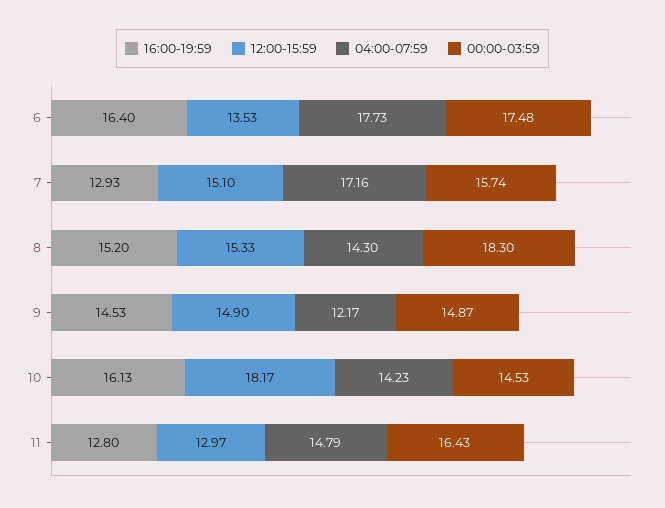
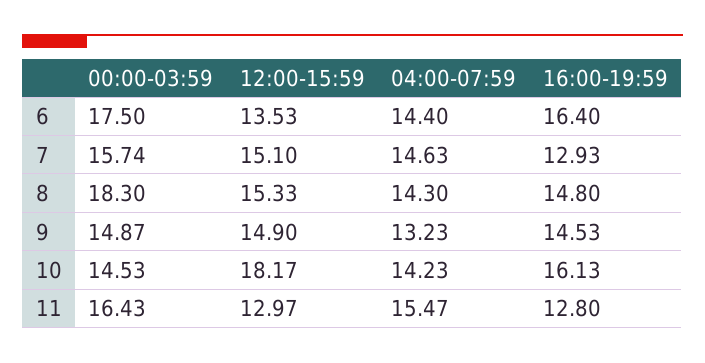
  {
    "16:00-19:59": {
      "6": 16.4,
      "7": 12.93,
-     "8": 15.2,
+     "8": 14.8,
      "9": 14.53,
      "10": 16.13,
      "11": 12.8
    },
    "12:00-15:59": {
      "6": 13.53,
      "7": 15.1,
      "8": 15.33,
      "9": 14.9,
      "10": 18.17,
      "11": 12.97
    },
    "04:00-07:59": {
-     "6": 17.73,
+     "6": 14.4,
-     "7": 17.16,
+     "7": 14.63,
      "8": 14.3,
-     "9": 12.17,
+     "9": 13.23,
      "10": 14.23,
-     "11": 14.79
+     "11": 15.47
    },
    "00:00-03:59": {
-     "6": 17.48,
+     "6": 17.5,
      "7": 15.74,
      "8": 18.3,
      "9": 14.87,
      "10": 14.53,
      "11": 16.43
    }
  }

